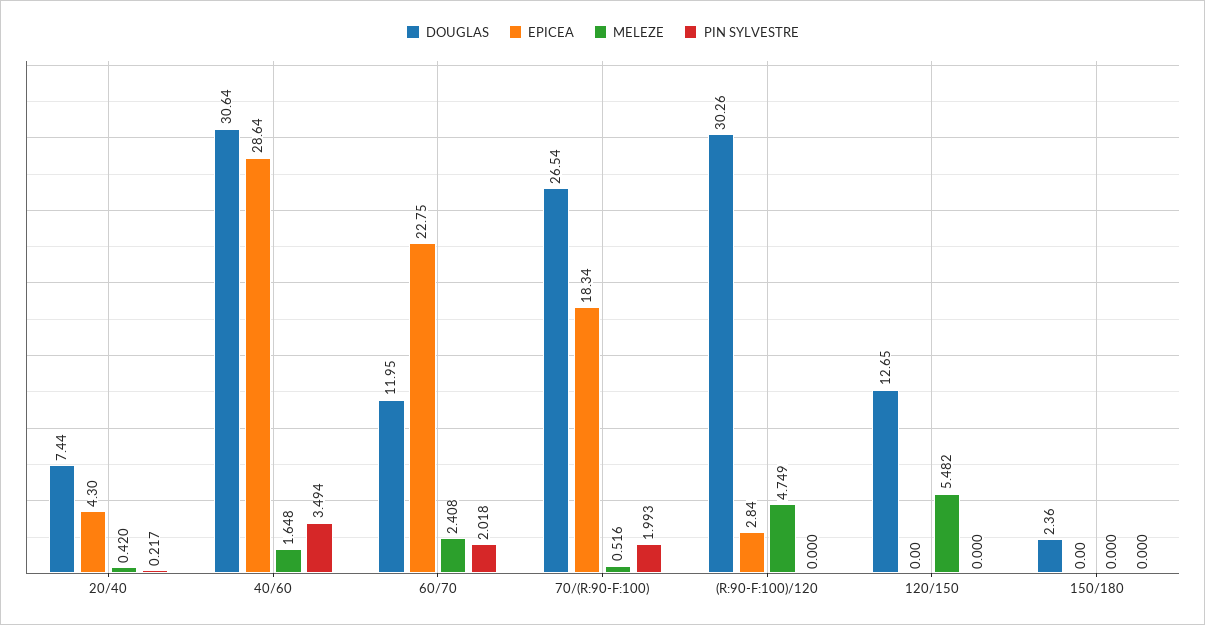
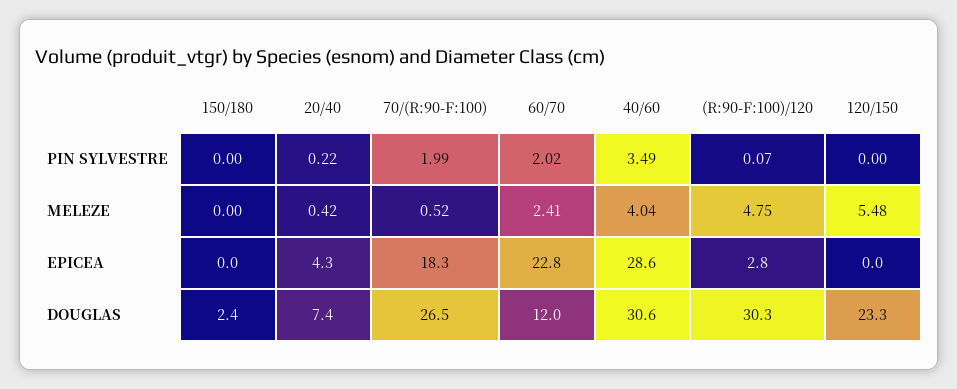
  {
    "DOUGLAS": {
      "20/40": 7.44,
      "40/60": 30.64,
      "60/70": 11.95,
      "70/(R:90-F:100)": 26.54,
      "(R:90-F:100)/120": 30.26,
-     "120/150": 12.65,
+     "120/150": 23.3,
      "150/180": 2.36
    },
    "EPICEA": {
      "20/40": 4.3,
      "40/60": 28.64,
      "60/70": 22.75,
      "70/(R:90-F:100)": 18.34,
      "(R:90-F:100)/120": 2.84,
      "120/150": 0,
      "150/180": 0
    },
    "MELEZE": {
      "20/40": 0.42,
-     "40/60": 1.648,
+     "40/60": 4.04,
      "60/70": 2.408,
      "70/(R:90-F:100)": 0.516,
      "(R:90-F:100)/120": 4.749,
      "120/150": 5.482,
      "150/180": 0
    },
    "PIN SYLVESTRE": {
      "20/40": 0.217,
      "40/60": 3.494,
      "60/70": 2.018,
      "70/(R:90-F:100)": 1.993,
-     "(R:90-F:100)/120": 0,
+     "(R:90-F:100)/120": 0.07,
      "120/150": 0,
      "150/180": 0
    }
  }

